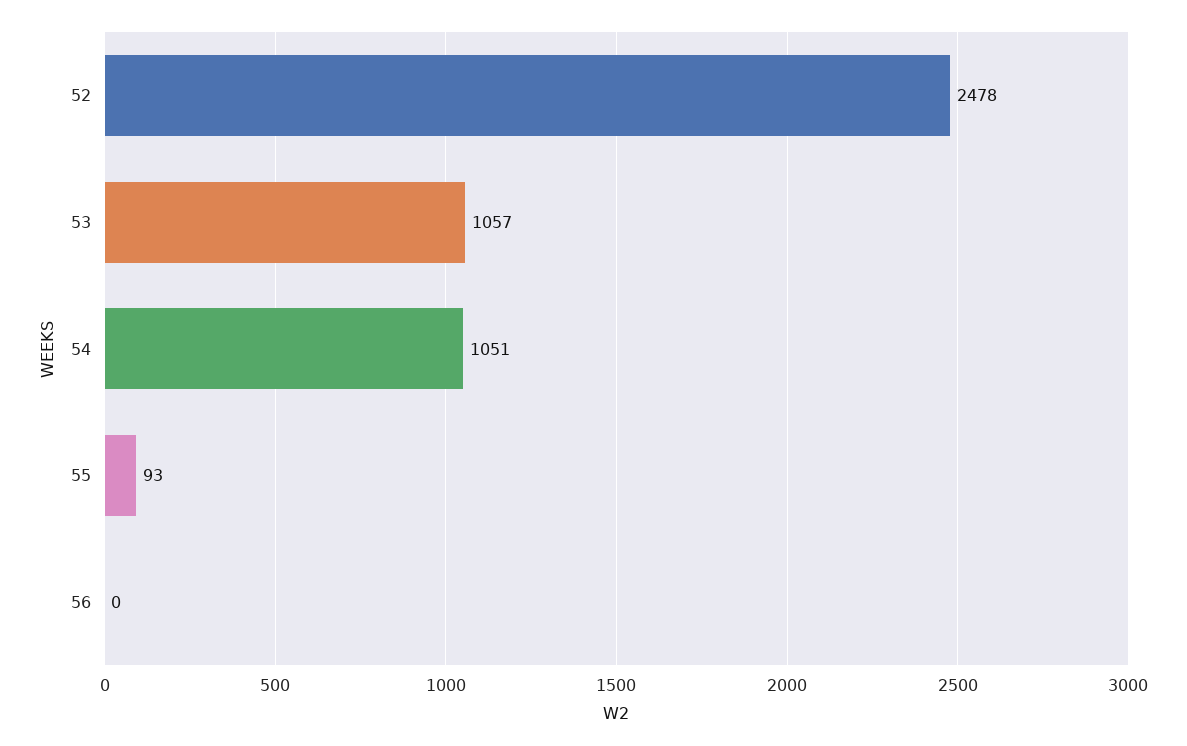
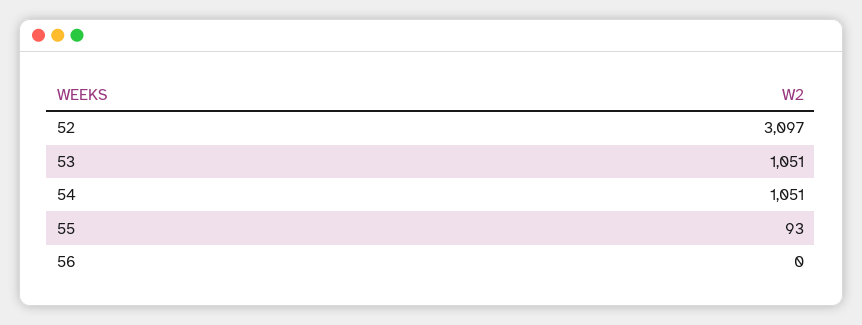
  {
-   "52": 2478,
+   "52": 3097,
-   "53": 1057,
+   "53": 1051,
    "54": 1051,
    "55": 93,
    "56": 0
  }

